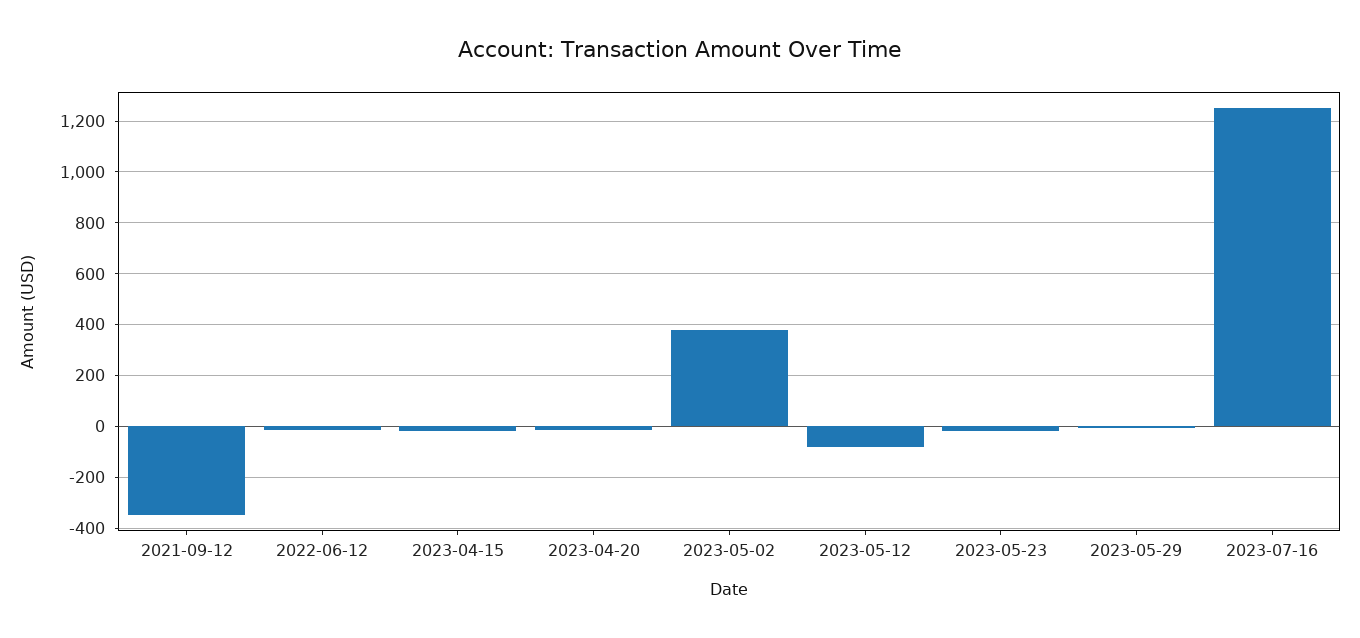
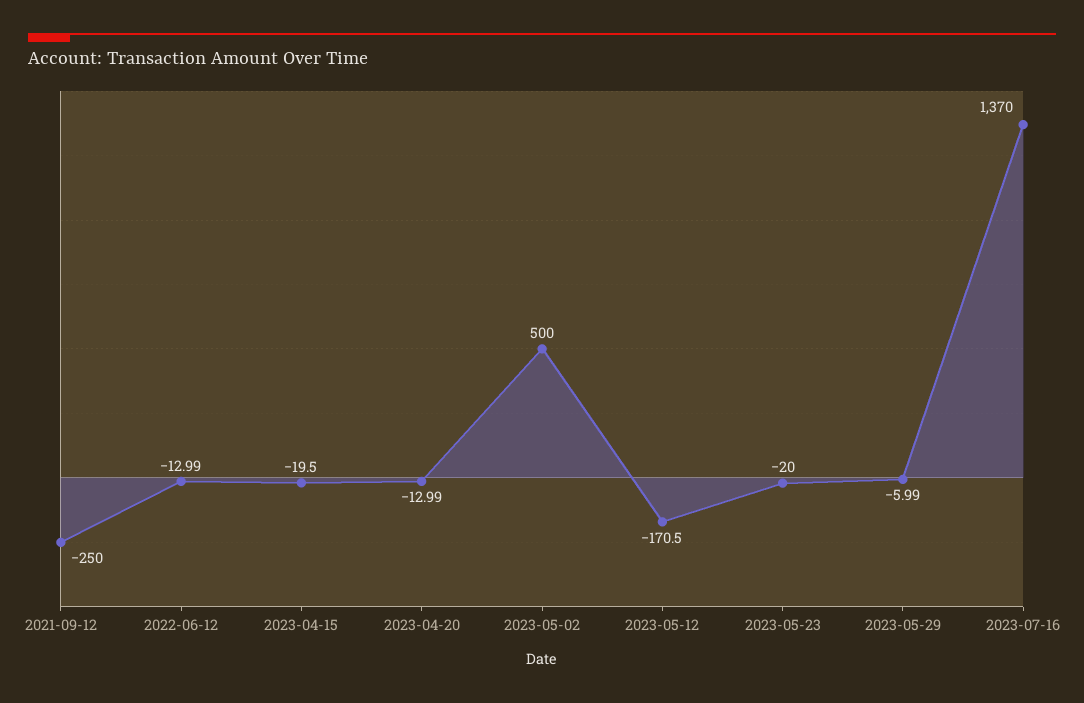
  {
-   "2021-09-12": -350,
+   "2021-09-12": -250,
    "2022-06-12": -12.99,
    "2023-04-15": -19.5,
    "2023-04-20": -12.99,
-   "2023-05-02": 375,
+   "2023-05-02": 500,
-   "2023-05-12": -75,
+   "2023-05-12": -170.5,
    "2023-05-23": -20,
    "2023-05-29": -5.99,
-   "2023-07-16": 1250
+   "2023-07-16": 1370
  }

